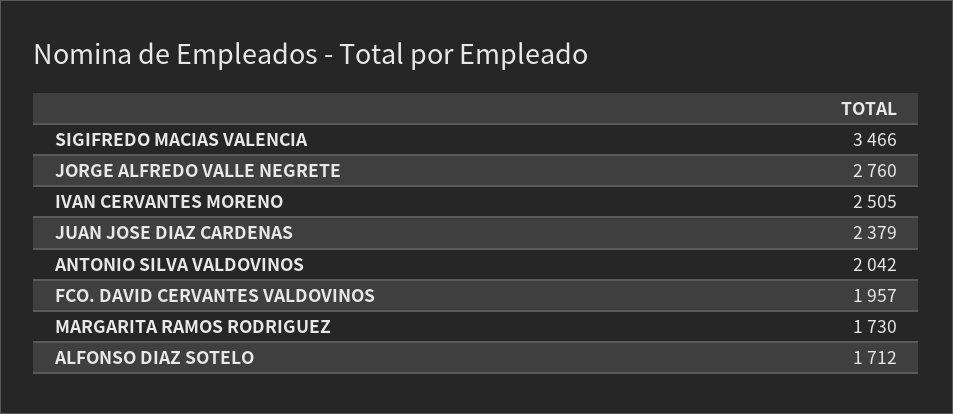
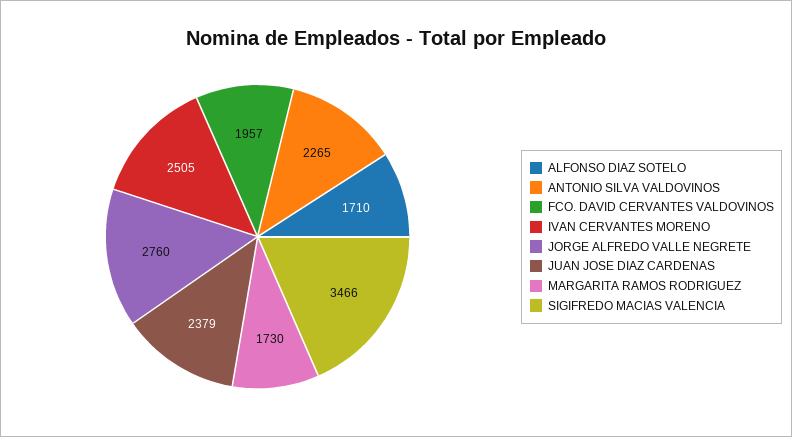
  {
    "SIGIFREDO MACIAS VALENCIA": 3466,
    "JORGE ALFREDO VALLE NEGRETE": 2760,
    "IVAN CERVANTES MORENO": 2505,
    "JUAN JOSE DIAZ CARDENAS": 2379,
-   "ANTONIO SILVA VALDOVINOS": 2042,
+   "ANTONIO SILVA VALDOVINOS": 2265,
    "FCO. DAVID CERVANTES VALDOVINOS": 1957,
    "MARGARITA RAMOS RODRIGUEZ": 1730,
-   "ALFONSO DIAZ SOTELO": 1712
+   "ALFONSO DIAZ SOTELO": 1710
  }

